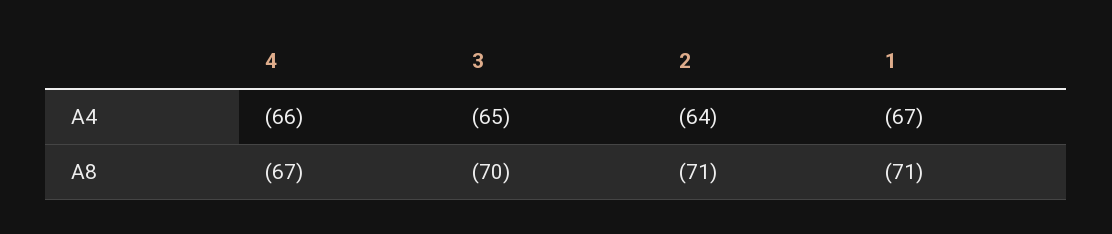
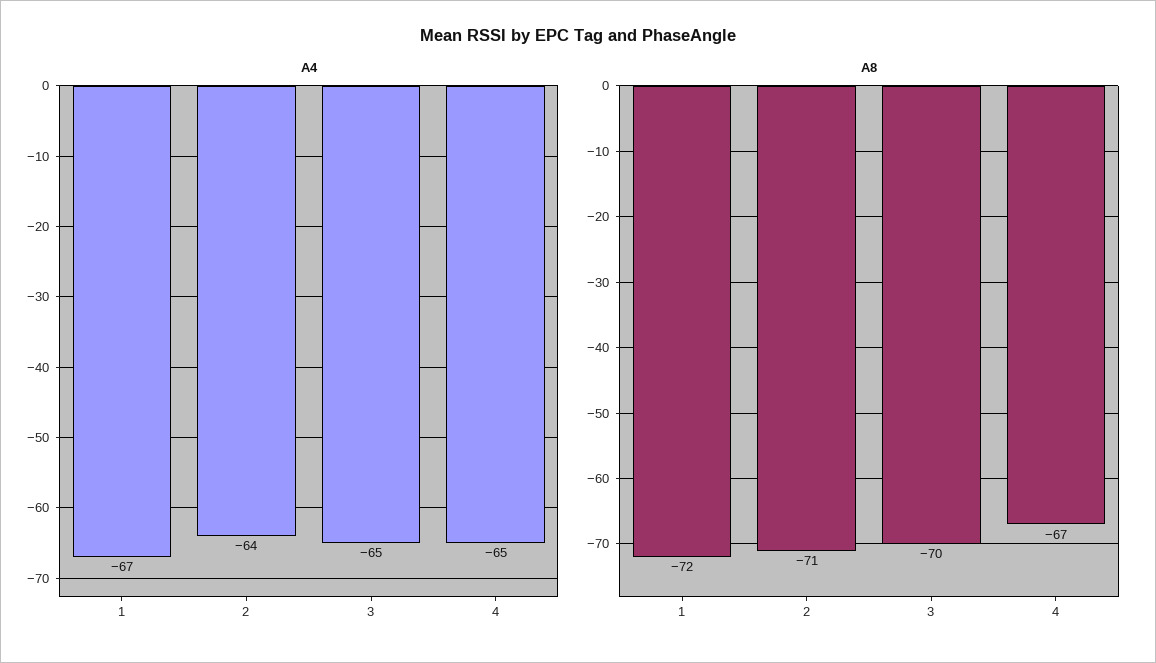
  {
    "A4": {
-     "4": -66,
+     "4": -65,
      "3": -65,
      "2": -64,
      "1": -67
    },
    "A8": {
      "4": -67,
      "3": -70,
      "2": -71,
-     "1": -71
+     "1": -72
    }
  }

